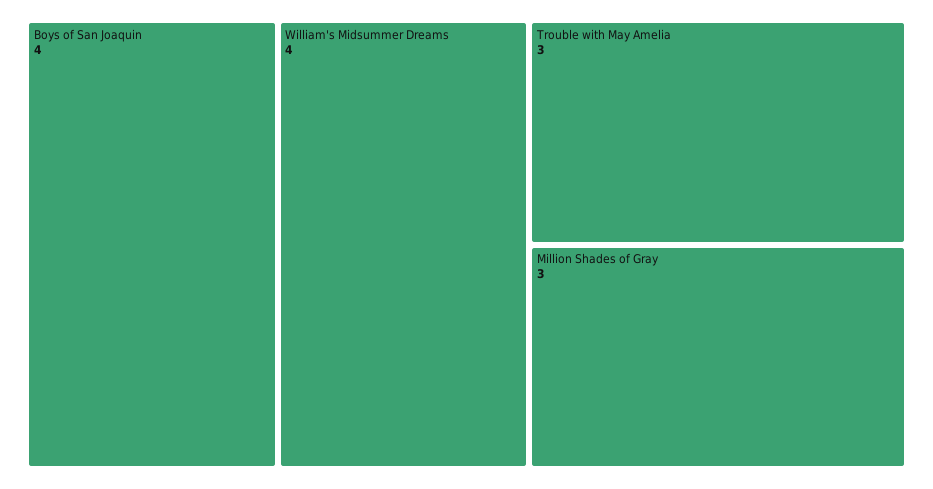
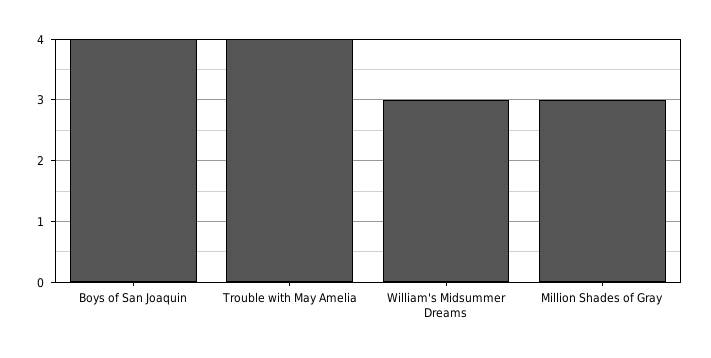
  {
    "Boys of San Joaquin": 4,
-   "William's Midsummer Dreams": 4,
+   "William's Midsummer Dreams": 3,
-   "Trouble with May Amelia": 3,
+   "Trouble with May Amelia": 4,
    "Million Shades of Gray": 3
  }

